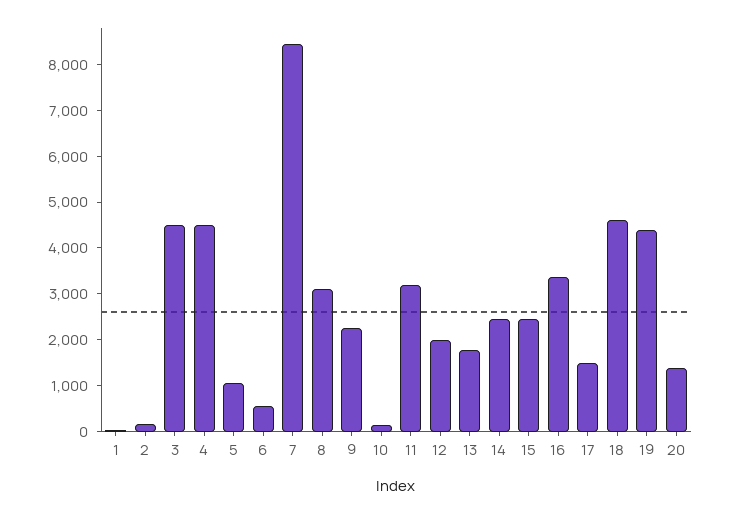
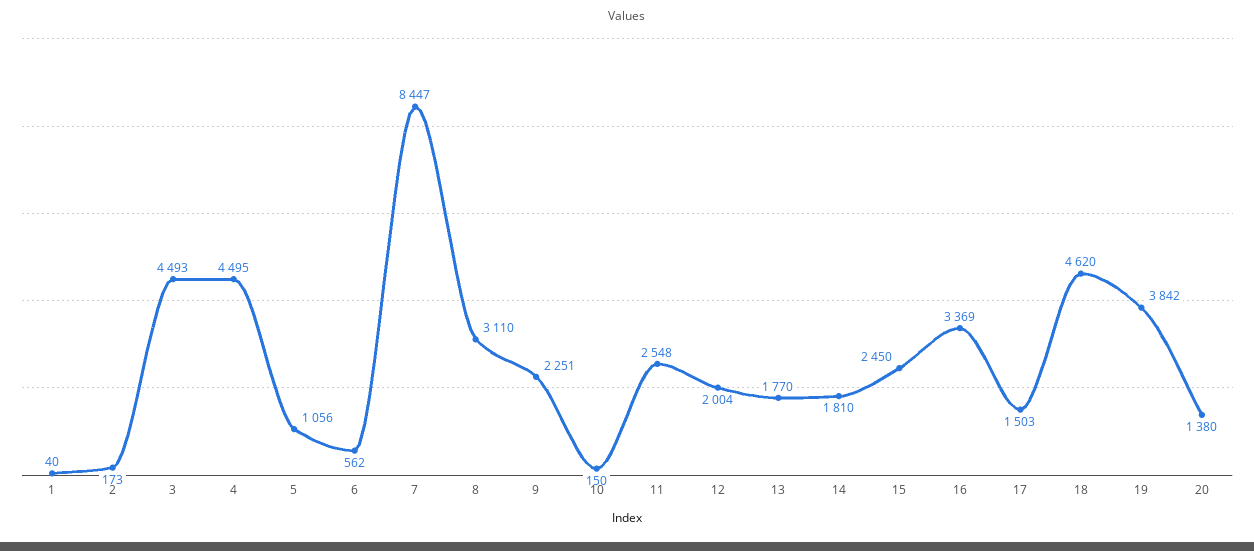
  {
    "1": 40,
    "2": 173,
    "3": 4493,
    "4": 4495,
    "5": 1056,
    "6": 562,
    "7": 8447,
    "8": 3110,
    "9": 2251,
    "10": 150,
-   "11": 3200,
+   "11": 2548,
    "12": 2004,
    "13": 1770,
-   "14": 2400,
+   "14": 1810,
    "15": 2450,
    "16": 3369,
    "17": 1503,
    "18": 4620,
-   "19": 4400,
+   "19": 3842,
    "20": 1380
  }

